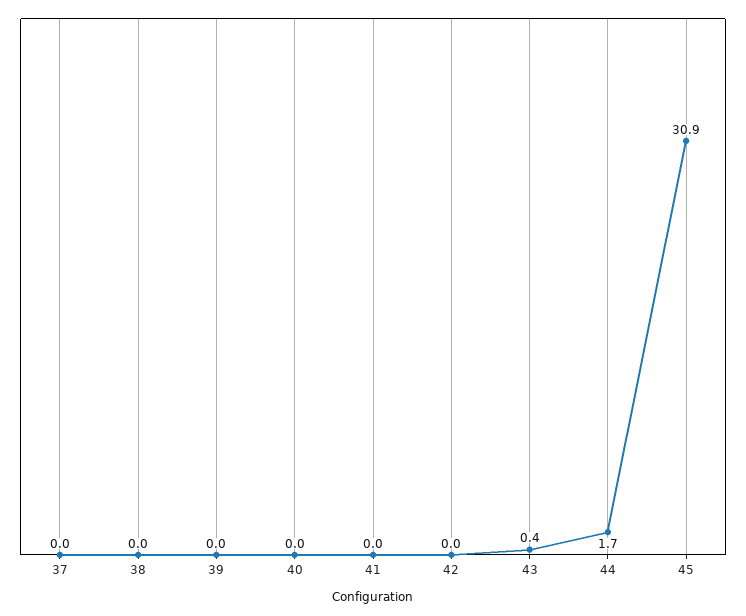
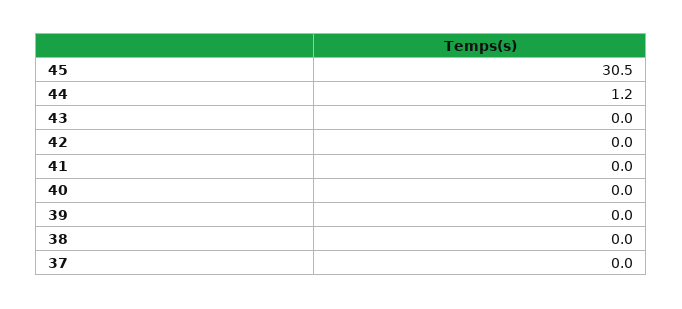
  {
    "37": 0,
    "38": 0,
    "39": 0,
    "40": 0,
    "41": 0,
    "42": 0,
-   "43": 0.4,
+   "43": 0,
-   "44": 1.7,
+   "44": 1.2,
-   "45": 30.9
+   "45": 30.5
  }

